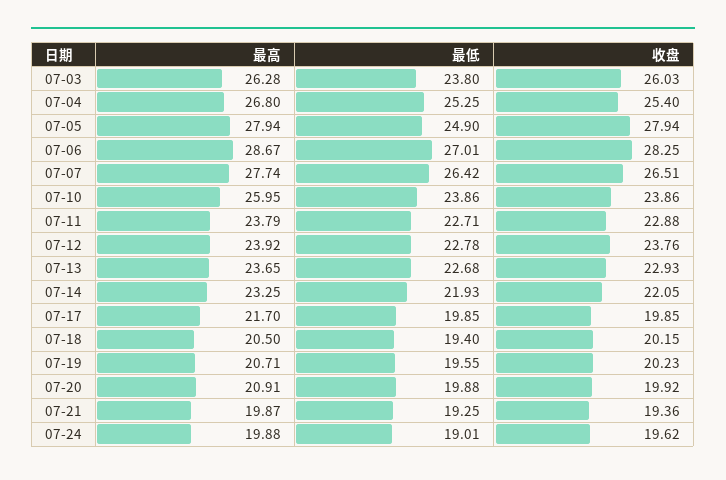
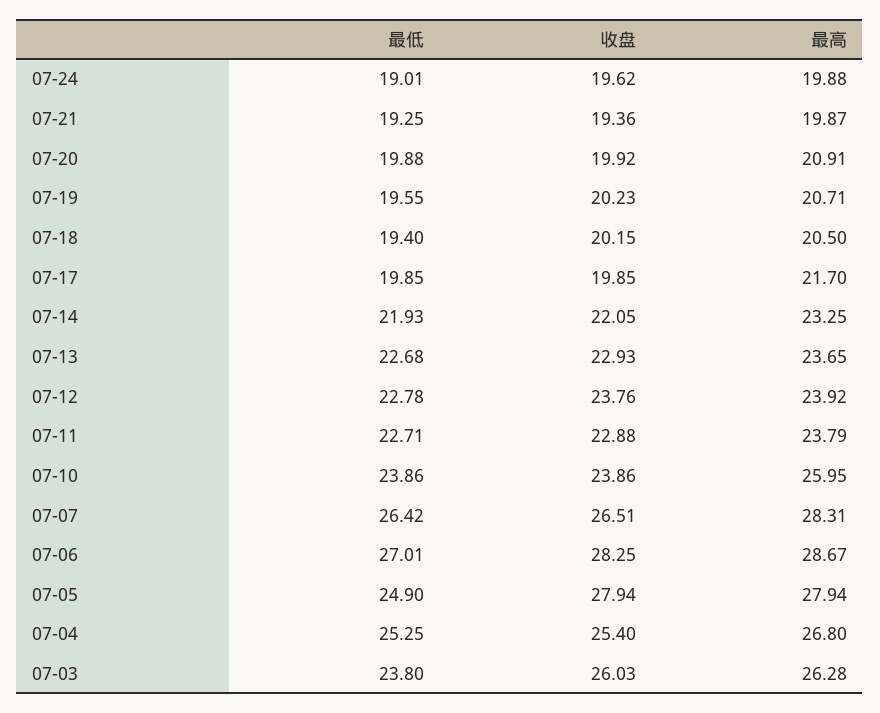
  {
    "最高": {
      "07-03": 26.28,
      "07-04": 26.8,
      "07-05": 27.94,
      "07-06": 28.67,
-     "07-07": 27.74,
+     "07-07": 28.31,
      "07-10": 25.95,
      "07-11": 23.79,
      "07-12": 23.92,
      "07-13": 23.65,
      "07-14": 23.25,
      "07-17": 21.7,
      "07-18": 20.5,
      "07-19": 20.71,
      "07-20": 20.91,
      "07-21": 19.87,
      "07-24": 19.88
    },
    "最低": {
      "07-03": 23.8,
      "07-04": 25.25,
      "07-05": 24.9,
      "07-06": 27.01,
      "07-07": 26.42,
      "07-10": 23.86,
      "07-11": 22.71,
      "07-12": 22.78,
      "07-13": 22.68,
      "07-14": 21.93,
      "07-17": 19.85,
      "07-18": 19.4,
      "07-19": 19.55,
      "07-20": 19.88,
      "07-21": 19.25,
      "07-24": 19.01
    },
    "收盘": {
      "07-03": 26.03,
      "07-04": 25.4,
      "07-05": 27.94,
      "07-06": 28.25,
      "07-07": 26.51,
      "07-10": 23.86,
      "07-11": 22.88,
      "07-12": 23.76,
      "07-13": 22.93,
      "07-14": 22.05,
      "07-17": 19.85,
      "07-18": 20.15,
      "07-19": 20.23,
      "07-20": 19.92,
      "07-21": 19.36,
      "07-24": 19.62
    }
  }

